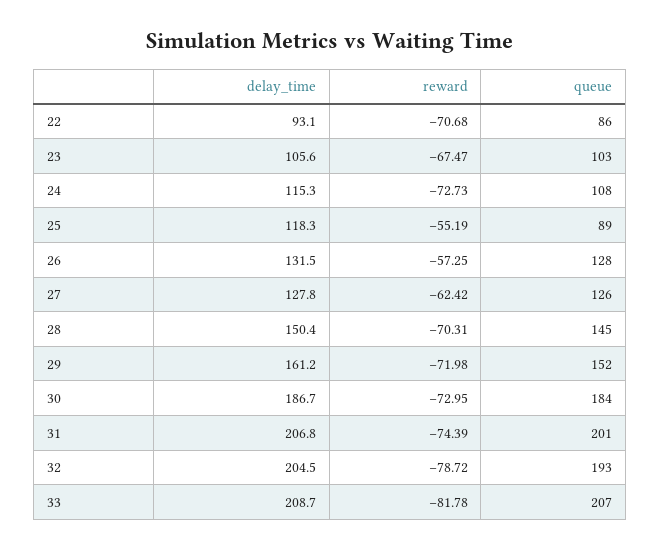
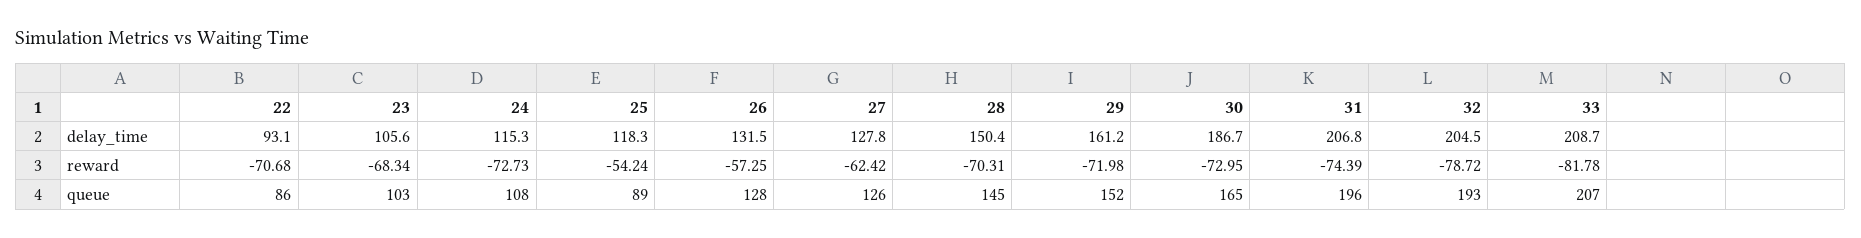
  {
    "delay_time": {
      "22": 93.1,
      "23": 105.6,
      "24": 115.3,
      "25": 118.3,
      "26": 131.5,
      "27": 127.8,
      "28": 150.4,
      "29": 161.2,
      "30": 186.7,
      "31": 206.8,
      "32": 204.5,
      "33": 208.7
    },
    "reward": {
      "22": -70.68,
-     "23": -67.47,
+     "23": -68.34,
      "24": -72.73,
-     "25": -55.19,
+     "25": -54.24,
      "26": -57.25,
      "27": -62.42,
      "28": -70.31,
      "29": -71.98,
      "30": -72.95,
      "31": -74.39,
      "32": -78.72,
      "33": -81.78
    },
    "queue": {
      "22": 86,
      "23": 103,
      "24": 108,
      "25": 89,
      "26": 128,
      "27": 126,
      "28": 145,
      "29": 152,
-     "30": 184,
+     "30": 165,
-     "31": 201,
+     "31": 196,
      "32": 193,
      "33": 207
    }
  }

